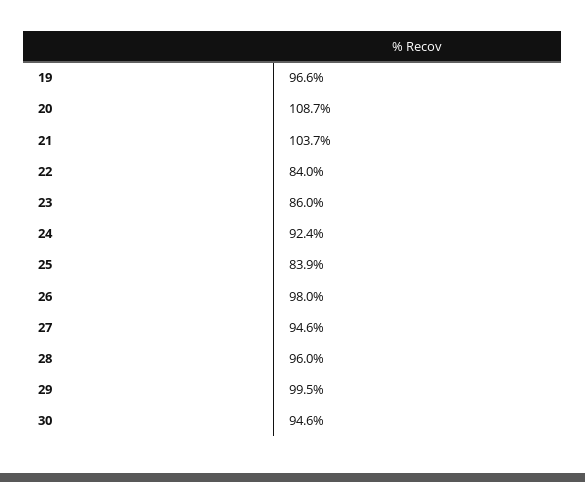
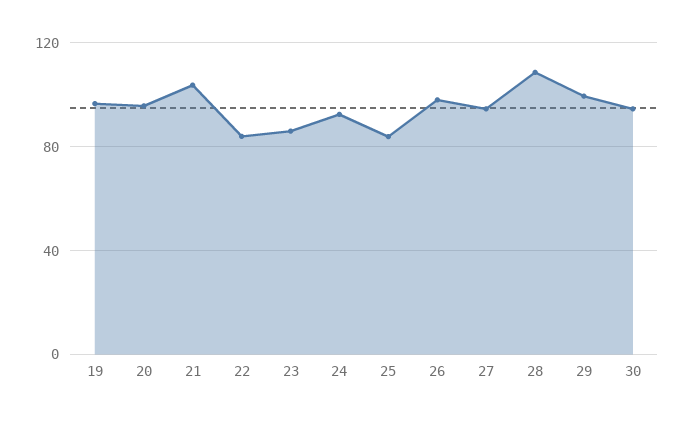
  {
    "19": 96.6,
-   "20": 108.7,
+   "20": 95,
    "21": 103.7,
    "22": 84,
    "23": 86,
    "24": 92.4,
    "25": 83.9,
    "26": 98,
    "27": 94.6,
-   "28": 96,
+   "28": 110,
    "29": 99.5,
    "30": 94.6
  }

